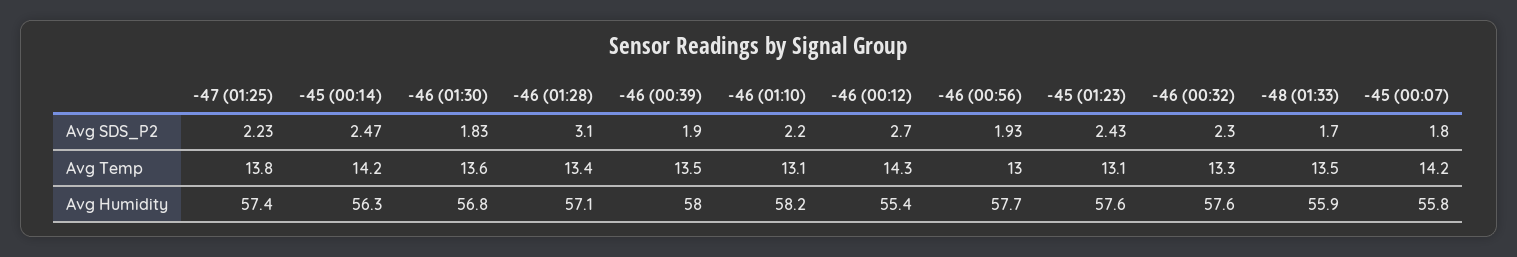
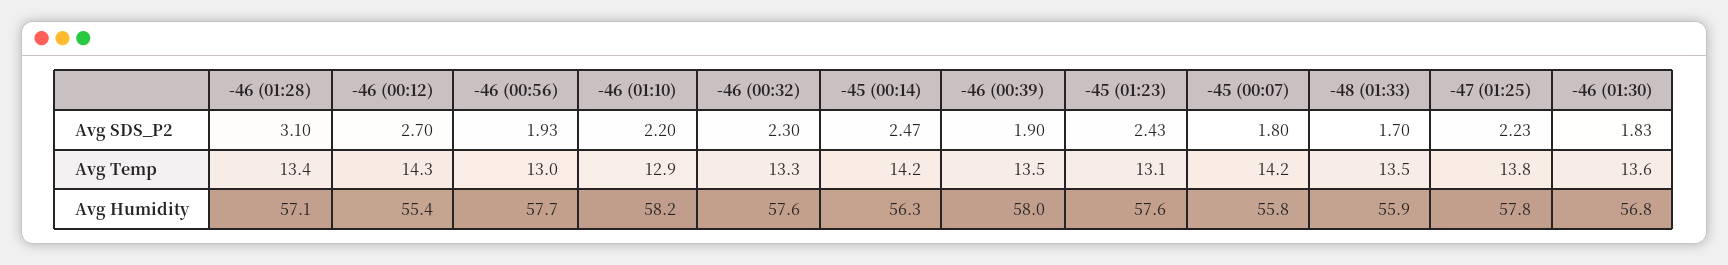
  {
    "-47 (01:25)": {
      "Avg SDS_P2": 2.23,
      "Avg Temp": 13.8,
-     "Avg Humidity": 57.4
+     "Avg Humidity": 57.8
    },
    "-45 (00:14)": {
      "Avg SDS_P2": 2.47,
      "Avg Temp": 14.2,
      "Avg Humidity": 56.3
    },
    "-46 (01:30)": {
      "Avg SDS_P2": 1.83,
      "Avg Temp": 13.6,
      "Avg Humidity": 56.8
    },
    "-46 (01:28)": {
      "Avg SDS_P2": 3.1,
      "Avg Temp": 13.4,
      "Avg Humidity": 57.1
    },
    "-46 (00:39)": {
      "Avg SDS_P2": 1.9,
      "Avg Temp": 13.5,
      "Avg Humidity": 58
    },
    "-46 (01:10)": {
      "Avg SDS_P2": 2.2,
-     "Avg Temp": 13.1,
+     "Avg Temp": 12.9,
      "Avg Humidity": 58.2
    },
    "-46 (00:12)": {
      "Avg SDS_P2": 2.7,
      "Avg Temp": 14.3,
      "Avg Humidity": 55.4
    },
    "-46 (00:56)": {
      "Avg SDS_P2": 1.93,
      "Avg Temp": 13,
      "Avg Humidity": 57.7
    },
    "-45 (01:23)": {
      "Avg SDS_P2": 2.43,
      "Avg Temp": 13.1,
      "Avg Humidity": 57.6
    },
    "-46 (00:32)": {
      "Avg SDS_P2": 2.3,
      "Avg Temp": 13.3,
      "Avg Humidity": 57.6
    },
    "-48 (01:33)": {
      "Avg SDS_P2": 1.7,
      "Avg Temp": 13.5,
      "Avg Humidity": 55.9
    },
    "-45 (00:07)": {
      "Avg SDS_P2": 1.8,
      "Avg Temp": 14.2,
      "Avg Humidity": 55.8
    }
  }

